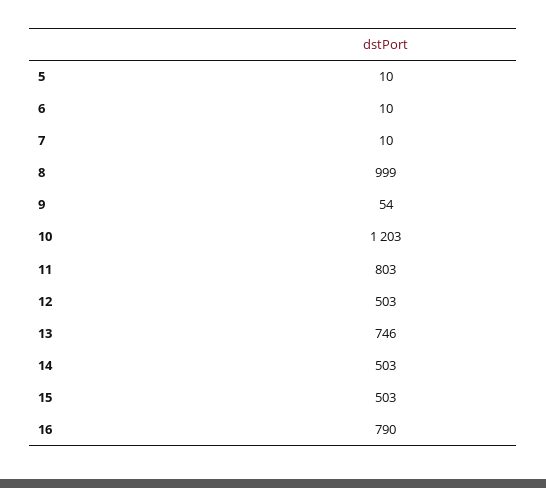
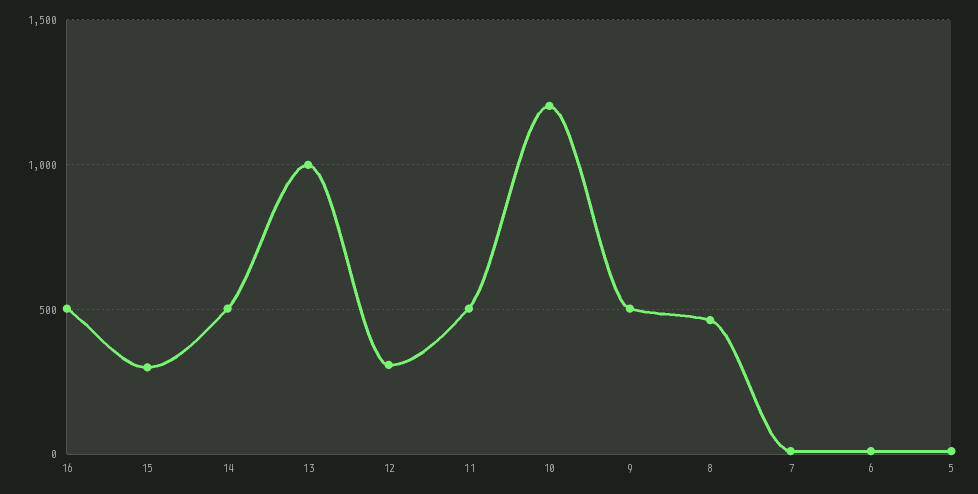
  {
    "5": 10,
    "6": 10,
    "7": 10,
-   "8": 999,
+   "8": 450,
-   "9": 54,
+   "9": 500,
    "10": 1203,
-   "11": 803,
+   "11": 500,
-   "12": 503,
+   "12": 300,
-   "13": 746,
+   "13": 1000,
    "14": 503,
-   "15": 503,
+   "15": 300,
-   "16": 790
+   "16": 500
  }

